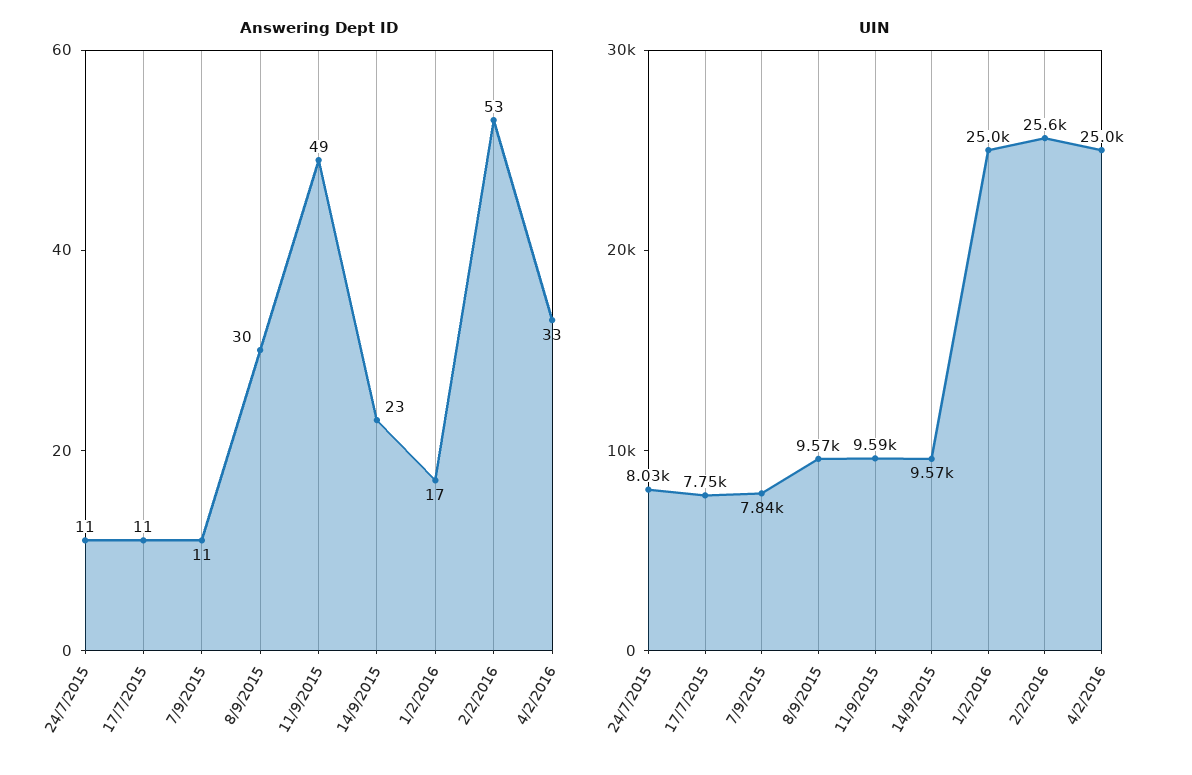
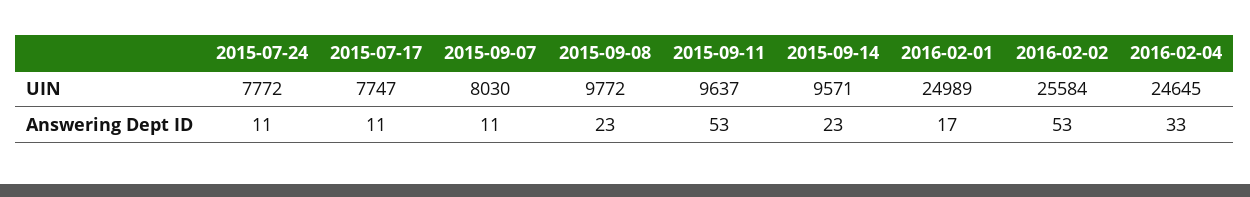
  {
    "Answering Dept ID": {
      "24/7/2015": 11,
      "17/7/2015": 11,
      "7/9/2015": 11,
-     "8/9/2015": 30,
+     "8/9/2015": 23,
-     "11/9/2015": 49,
+     "11/9/2015": 53,
      "14/9/2015": 23,
      "1/2/2016": 17,
      "2/2/2016": 53,
      "4/2/2016": 33
    },
    "UIN": {
-     "24/7/2015": 8030,
+     "24/7/2015": 7772,
      "17/7/2015": 7747,
-     "7/9/2015": 7840,
+     "7/9/2015": 8030,
-     "8/9/2015": 9570,
+     "8/9/2015": 9772,
-     "11/9/2015": 9590,
+     "11/9/2015": 9637,
      "14/9/2015": 9571,
      "1/2/2016": 24989,
      "2/2/2016": 25584,
-     "4/2/2016": 25000
+     "4/2/2016": 24645
    }
  }

